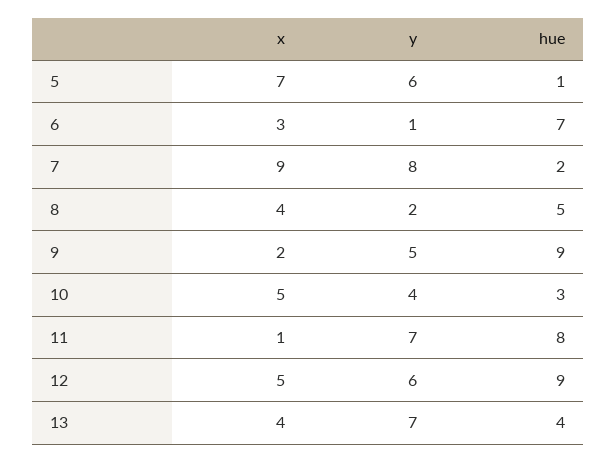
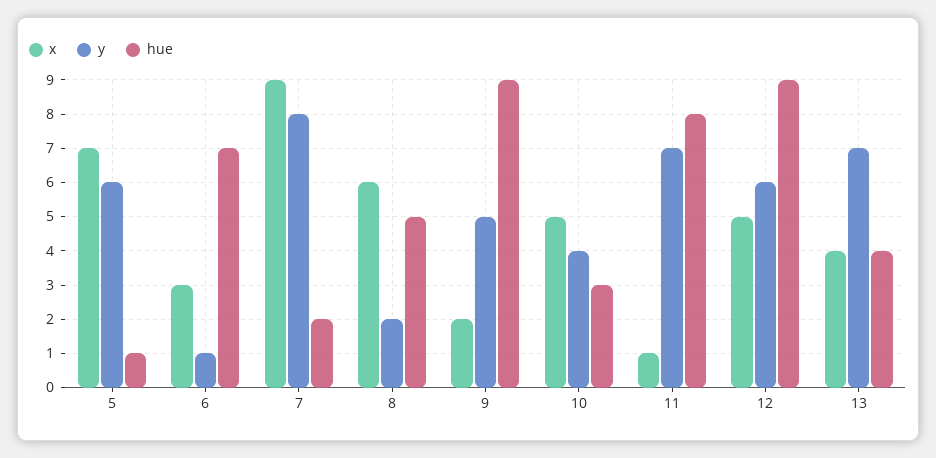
  {
    "x": {
      "5": 7,
      "6": 3,
      "7": 9,
-     "8": 4,
+     "8": 6,
      "9": 2,
      "10": 5,
      "11": 1,
      "12": 5,
      "13": 4
    },
    "y": {
      "5": 6,
      "6": 1,
      "7": 8,
      "8": 2,
      "9": 5,
      "10": 4,
      "11": 7,
      "12": 6,
      "13": 7
    },
    "hue": {
      "5": 1,
      "6": 7,
      "7": 2,
      "8": 5,
      "9": 9,
      "10": 3,
      "11": 8,
      "12": 9,
      "13": 4
    }
  }

